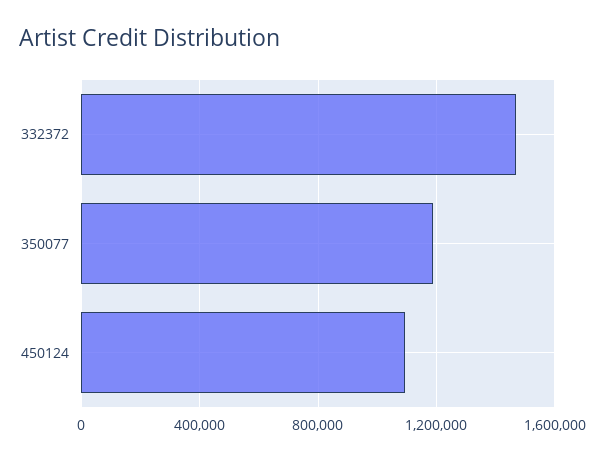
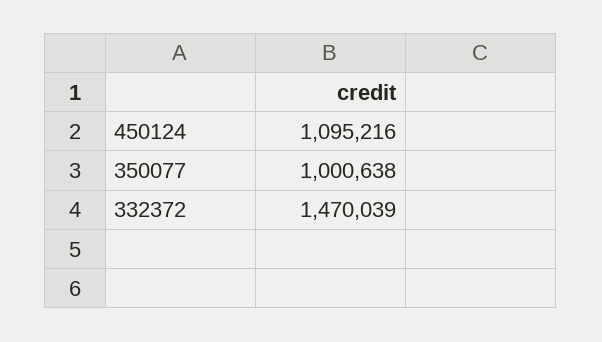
  {
    "332372": 1470039,
-   "350077": 1200000,
+   "350077": 1000638,
    "450124": 1095216
  }

